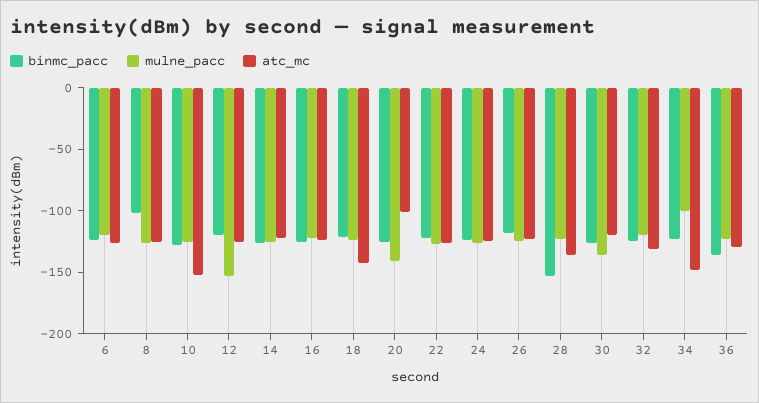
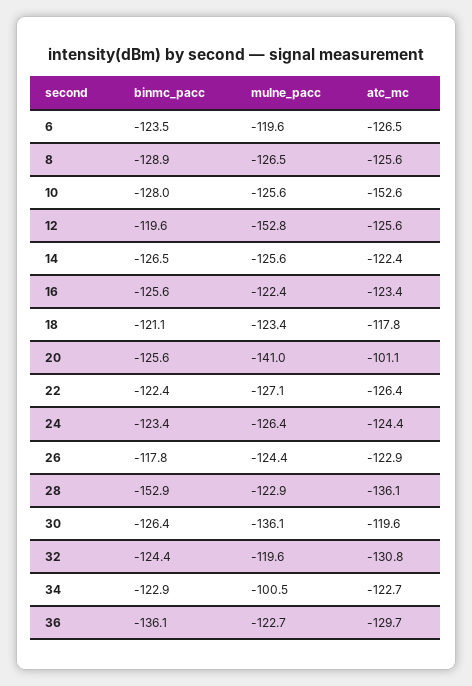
  {
    "binmc_pacc": {
      "6": -123.5,
-     "8": -100,
+     "8": -128.9,
      "10": -128,
      "12": -119.6,
      "14": -126.5,
      "16": -125.6,
      "18": -121.1,
      "20": -125.6,
      "22": -122.4,
      "24": -123.4,
      "26": -117.8,
      "28": -152.9,
      "30": -126.4,
      "32": -124.4,
      "34": -122.9,
      "36": -136.1
    },
    "mulne_pacc": {
      "6": -119.6,
      "8": -126.5,
      "10": -125.6,
      "12": -152.8,
      "14": -125.6,
      "16": -122.4,
      "18": -123.4,
      "20": -141,
      "22": -127.1,
      "24": -126.4,
      "26": -124.4,
      "28": -122.9,
      "30": -136.1,
      "32": -119.6,
      "34": -100.5,
      "36": -122.7
    },
    "atc_mc": {
      "6": -126.5,
      "8": -125.6,
      "10": -152.6,
      "12": -125.6,
      "14": -122.4,
      "16": -123.4,
-     "18": -140,
+     "18": -117.8,
      "20": -101.1,
      "22": -126.4,
      "24": -124.4,
      "26": -122.9,
      "28": -136.1,
      "30": -119.6,
      "32": -130.8,
-     "34": -150,
+     "34": -122.7,
      "36": -129.7
    }
  }

